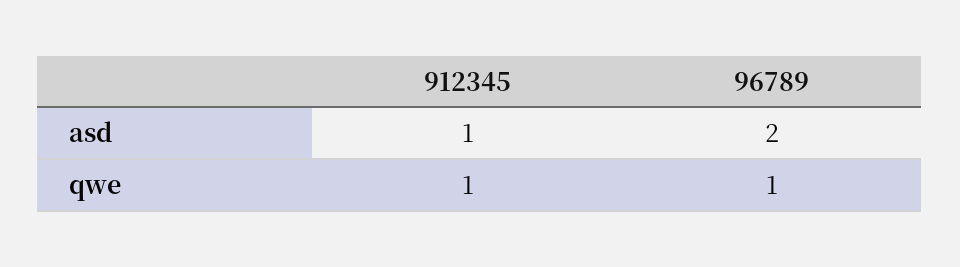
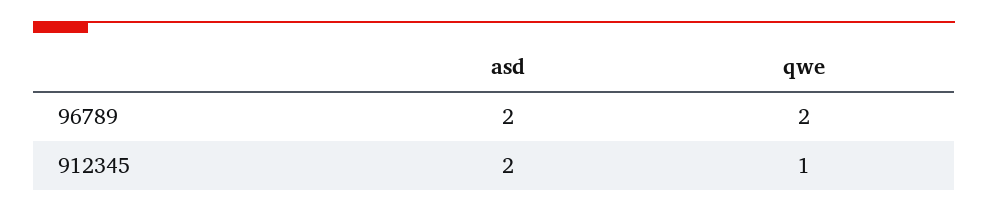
  {
    "912345": {
-     "asd": 1,
+     "asd": 2,
      "qwe": 1
    },
    "96789": {
      "asd": 2,
-     "qwe": 1
+     "qwe": 2
    }
  }

